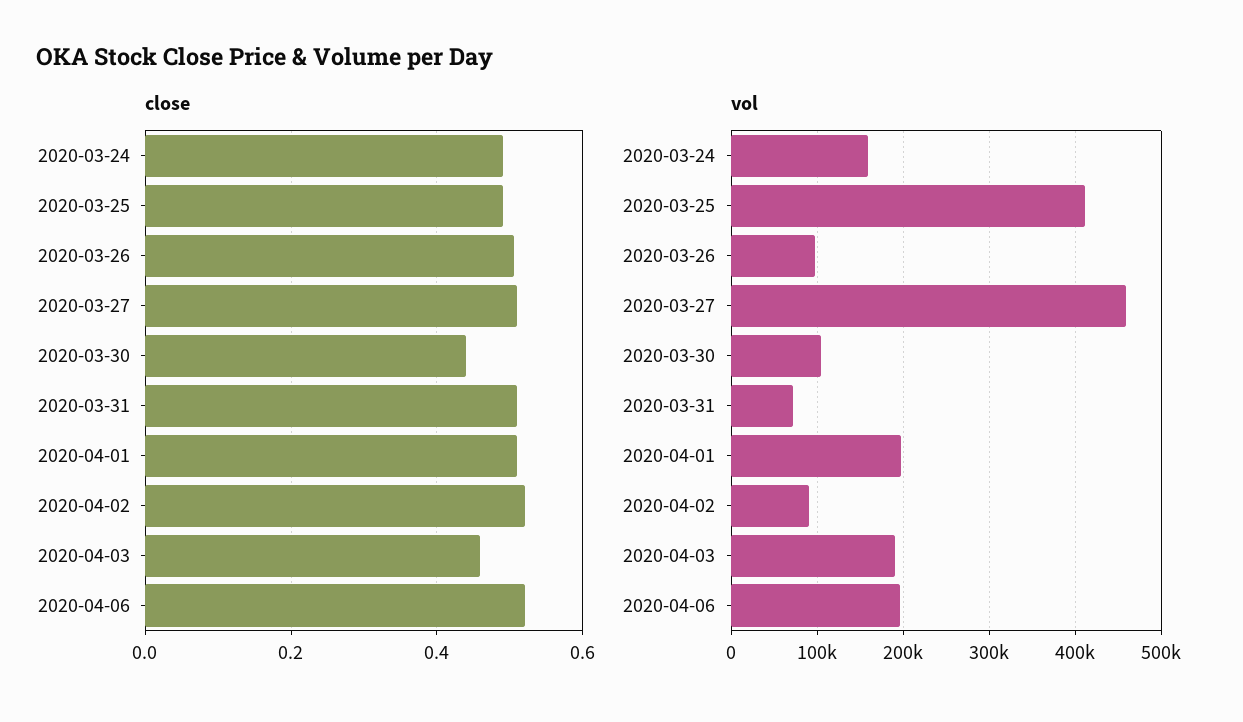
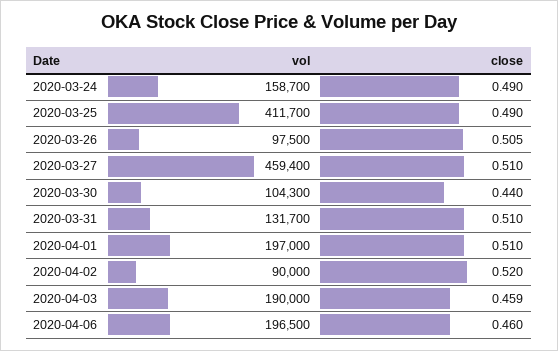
  {
    "close": {
      "2020-03-24": 0.49,
      "2020-03-25": 0.49,
      "2020-03-26": 0.505,
      "2020-03-27": 0.51,
      "2020-03-30": 0.44,
      "2020-03-31": 0.51,
      "2020-04-01": 0.51,
      "2020-04-02": 0.52,
      "2020-04-03": 0.459,
-     "2020-04-06": 0.52
+     "2020-04-06": 0.46
    },
    "vol": {
      "2020-03-24": 158700,
      "2020-03-25": 411700,
      "2020-03-26": 97500,
      "2020-03-27": 459400,
      "2020-03-30": 104300,
-     "2020-03-31": 70000,
+     "2020-03-31": 131700,
      "2020-04-01": 197000,
      "2020-04-02": 90000,
      "2020-04-03": 190000,
      "2020-04-06": 196500
    }
  }

